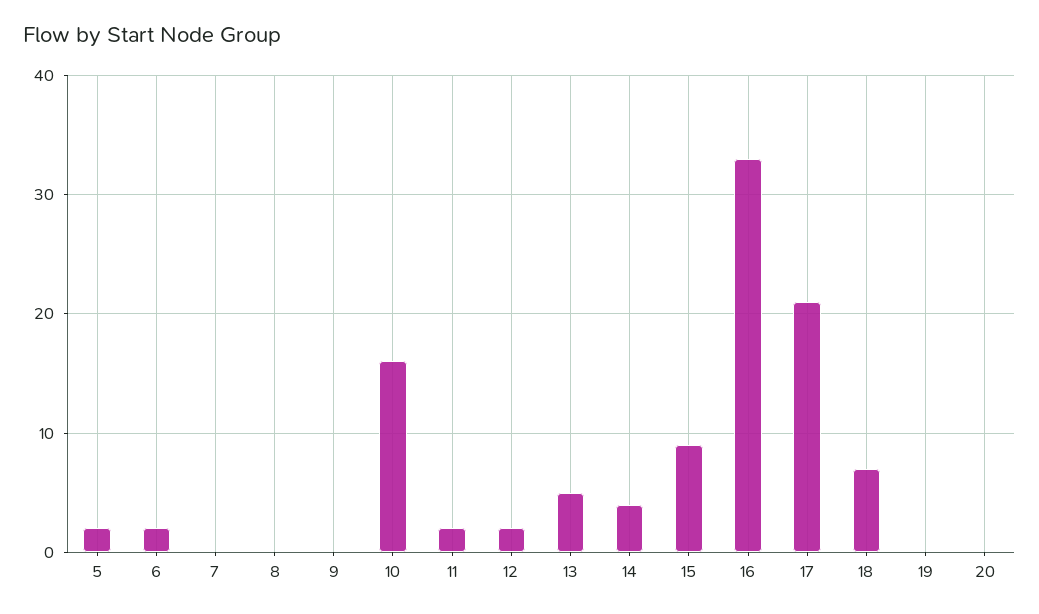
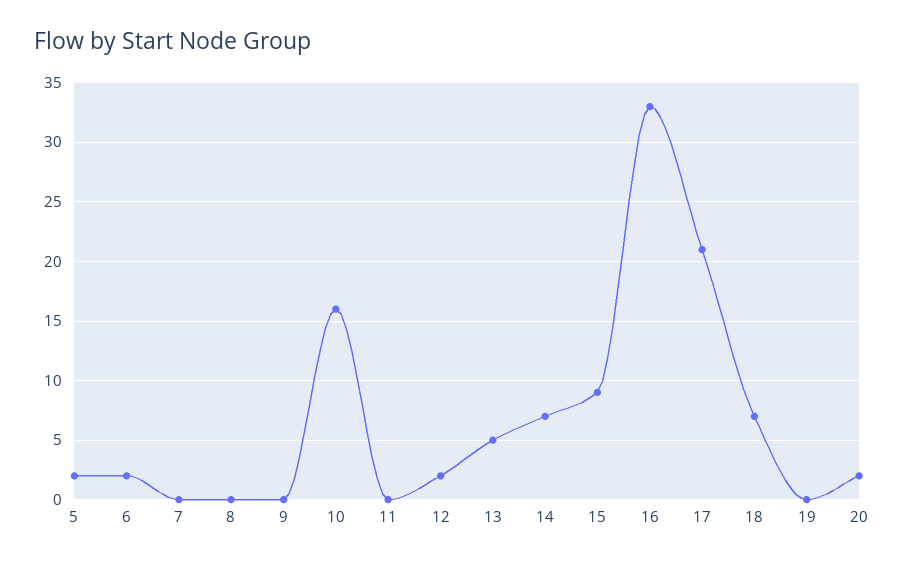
  {
    "5": 2,
    "6": 2,
    "7": 0,
    "8": 0,
    "9": 0,
    "10": 16,
-   "11": 2,
+   "11": 0,
    "12": 2,
    "13": 5,
-   "14": 4,
+   "14": 7,
    "15": 9,
    "16": 33,
    "17": 21,
    "18": 7,
    "19": 0,
-   "20": 0
+   "20": 2
  }

